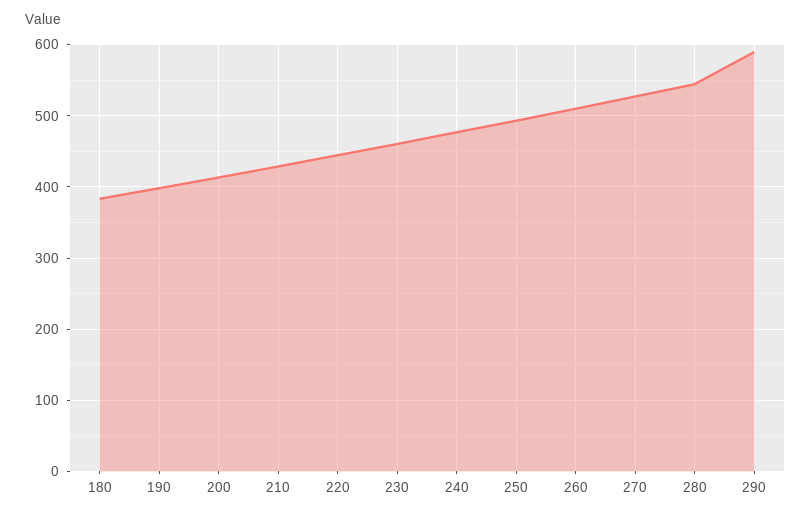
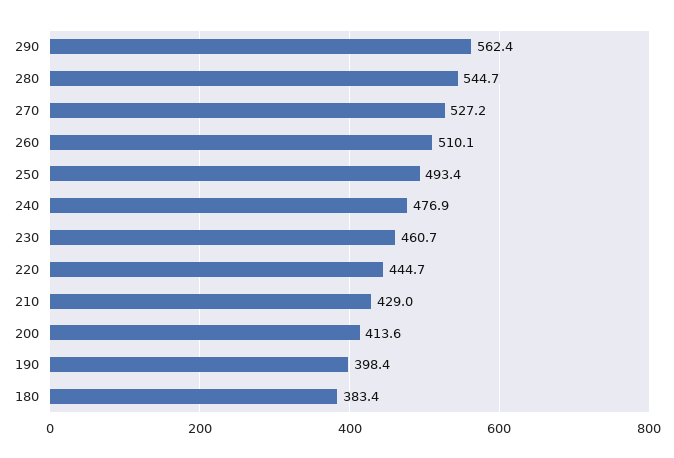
  {
    "180": 383.4,
    "190": 398.4,
    "200": 413.6,
    "210": 429,
    "220": 444.7,
    "230": 460.7,
    "240": 476.9,
    "250": 493.4,
    "260": 510.1,
    "270": 527.2,
    "280": 544.7,
-   "290": 590
+   "290": 562.4
  }

